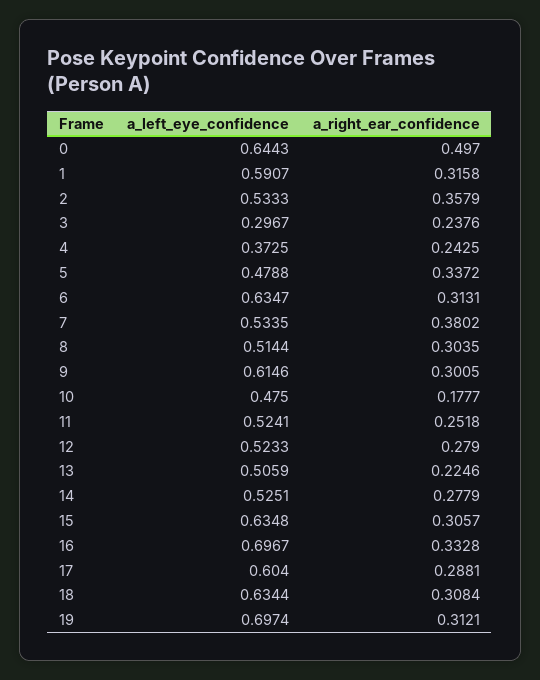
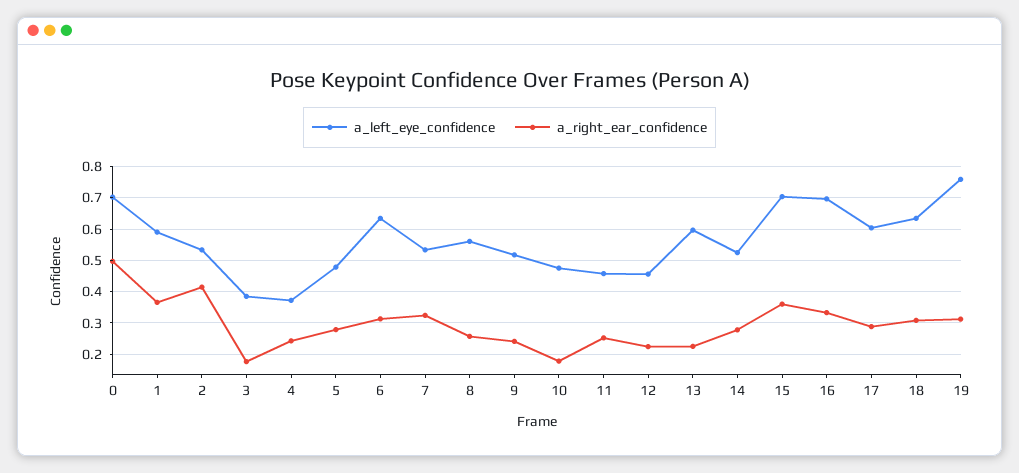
  {
    "a_left_eye_confidence": {
-     "0": 0.6443,
+     "0": 0.7,
      "1": 0.5907,
      "2": 0.5333,
-     "3": 0.2967,
+     "3": 0.38,
      "4": 0.3725,
      "5": 0.4788,
      "6": 0.6347,
      "7": 0.5335,
-     "8": 0.5144,
+     "8": 0.56,
-     "9": 0.6146,
+     "9": 0.52,
      "10": 0.475,
-     "11": 0.5241,
+     "11": 0.46,
-     "12": 0.5233,
+     "12": 0.46,
-     "13": 0.5059,
+     "13": 0.6,
      "14": 0.5251,
-     "15": 0.6348,
+     "15": 0.7,
      "16": 0.6967,
      "17": 0.604,
      "18": 0.6344,
-     "19": 0.6974
+     "19": 0.76
    },
    "a_right_ear_confidence": {
      "0": 0.497,
-     "1": 0.3158,
+     "1": 0.36,
-     "2": 0.3579,
+     "2": 0.42,
-     "3": 0.2376,
+     "3": 0.18,
      "4": 0.2425,
-     "5": 0.3372,
+     "5": 0.28,
      "6": 0.3131,
-     "7": 0.3802,
+     "7": 0.32,
-     "8": 0.3035,
+     "8": 0.26,
-     "9": 0.3005,
+     "9": 0.24,
      "10": 0.1777,
      "11": 0.2518,
-     "12": 0.279,
+     "12": 0.22,
      "13": 0.2246,
      "14": 0.2779,
-     "15": 0.3057,
+     "15": 0.36,
      "16": 0.3328,
      "17": 0.2881,
      "18": 0.3084,
      "19": 0.3121
    }
  }

